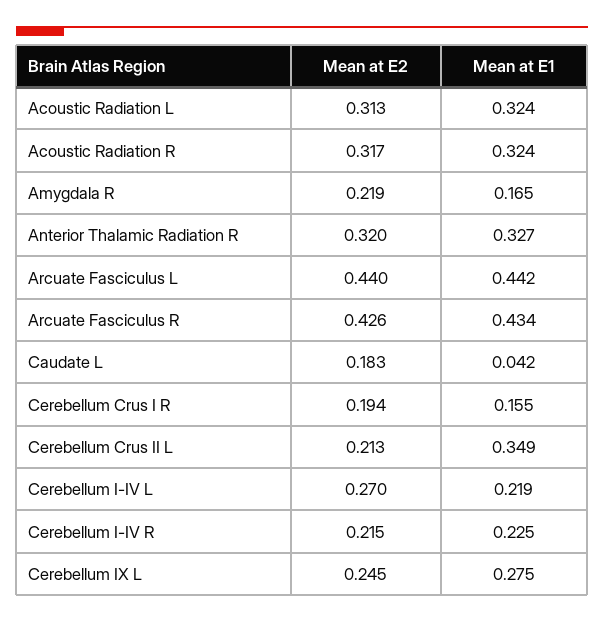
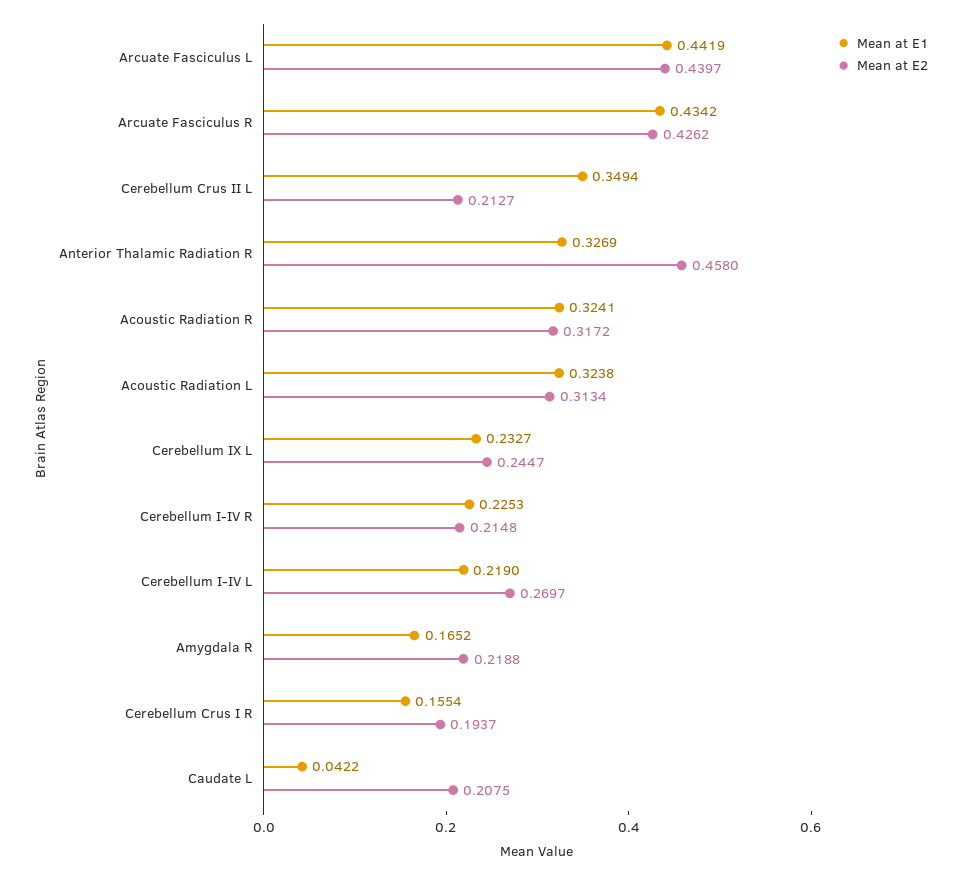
  {
    "Mean at E2": {
      "Acoustic Radiation L": 0.3134,
      "Acoustic Radiation R": 0.3172,
      "Amygdala R": 0.2188,
-     "Anterior Thalamic Radiation R": 0.32,
+     "Anterior Thalamic Radiation R": 0.458,
      "Arcuate Fasciculus L": 0.4397,
      "Arcuate Fasciculus R": 0.4262,
-     "Caudate L": 0.183,
+     "Caudate L": 0.2075,
      "Cerebellum Crus I R": 0.1937,
      "Cerebellum Crus II L": 0.2127,
      "Cerebellum I-IV L": 0.2697,
      "Cerebellum I-IV R": 0.2148,
      "Cerebellum IX L": 0.2447
    },
    "Mean at E1": {
      "Acoustic Radiation L": 0.3238,
      "Acoustic Radiation R": 0.3241,
      "Amygdala R": 0.1652,
      "Anterior Thalamic Radiation R": 0.3269,
      "Arcuate Fasciculus L": 0.4419,
      "Arcuate Fasciculus R": 0.4342,
      "Caudate L": 0.0422,
      "Cerebellum Crus I R": 0.1554,
      "Cerebellum Crus II L": 0.3494,
      "Cerebellum I-IV L": 0.219,
      "Cerebellum I-IV R": 0.2253,
-     "Cerebellum IX L": 0.275
+     "Cerebellum IX L": 0.2327
    }
  }

